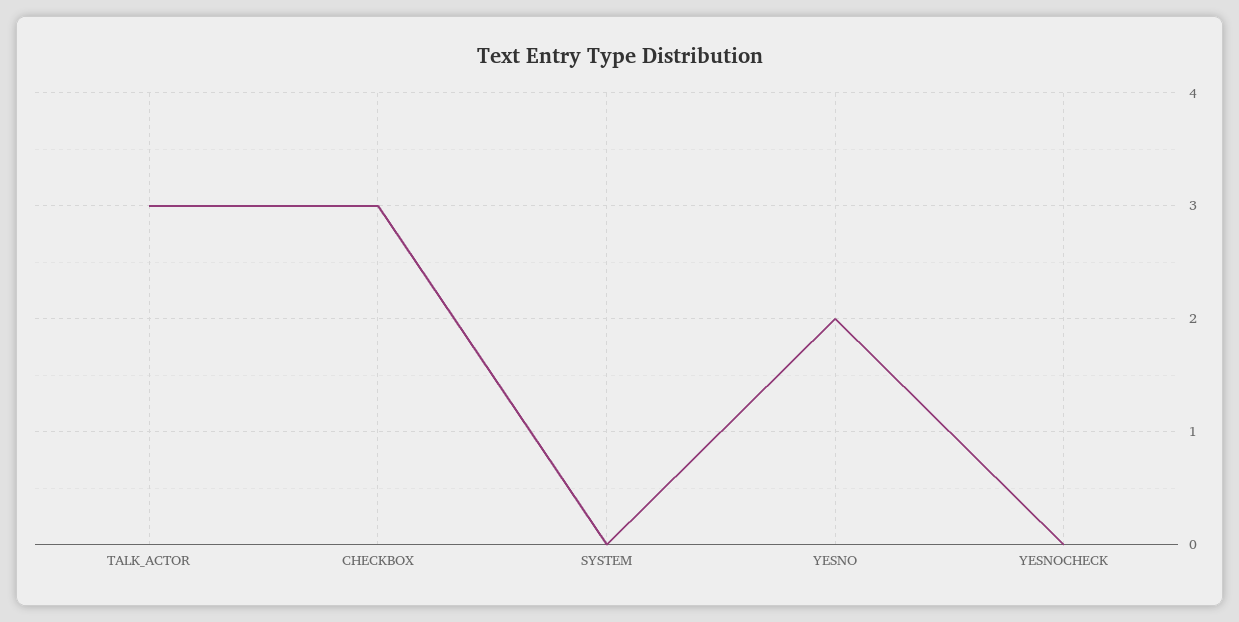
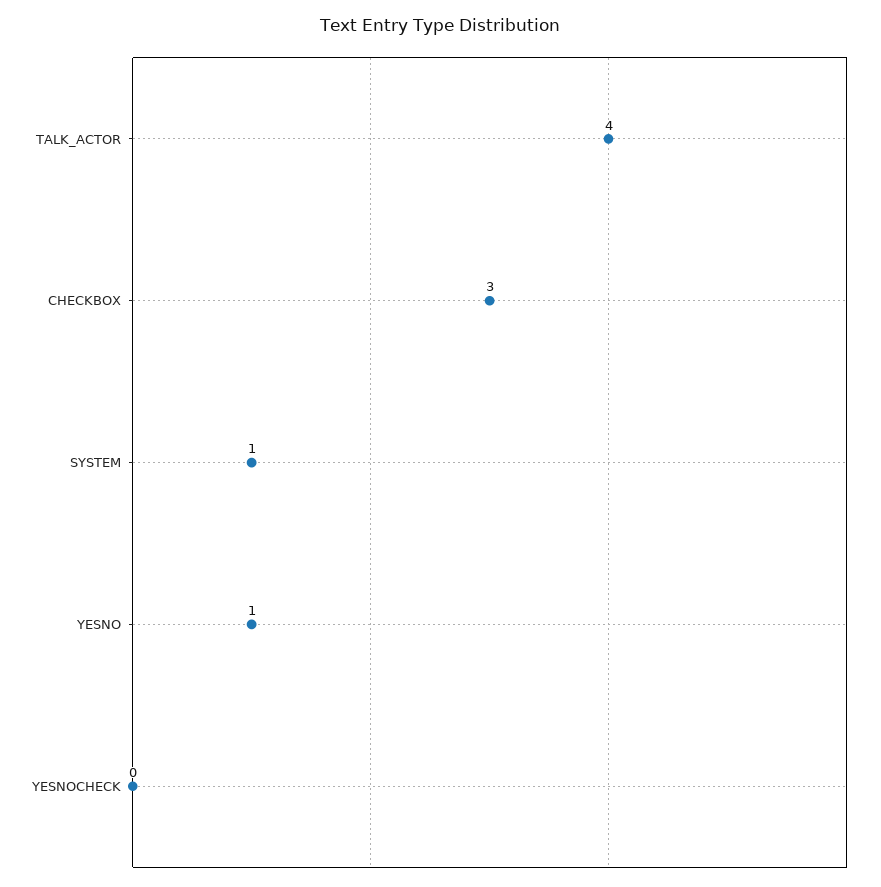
  {
-   "TALK_ACTOR": 3,
+   "TALK_ACTOR": 4,
    "CHECKBOX": 3,
-   "SYSTEM": 0,
+   "SYSTEM": 1,
-   "YESNO": 2,
+   "YESNO": 1,
    "YESNOCHECK": 0
  }

